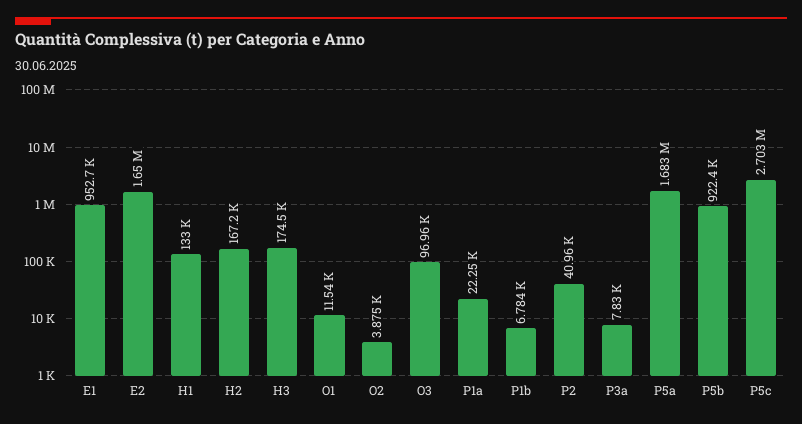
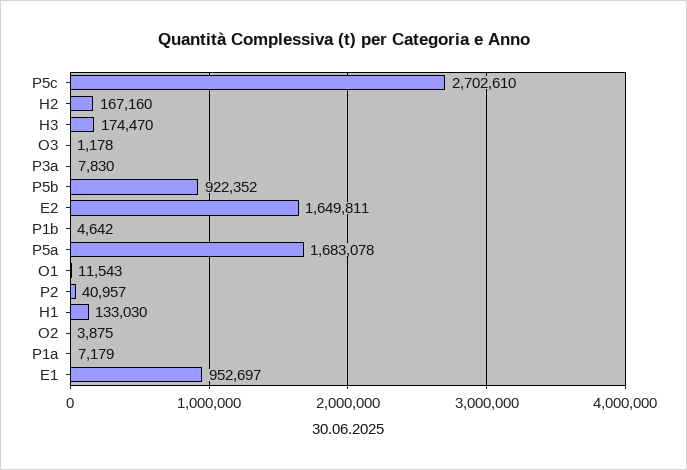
  {
    "E1": 952697,
    "E2": 1649811,
    "H1": 133030,
    "H2": 167160,
    "H3": 174470,
    "O1": 11543,
    "O2": 3875,
-   "O3": 96960,
+   "O3": 1178,
-   "P1a": 22250,
+   "P1a": 7179,
-   "P1b": 6784,
+   "P1b": 4642,
    "P2": 40957,
    "P3a": 7830,
    "P5a": 1683078,
    "P5b": 922352,
    "P5c": 2702610
  }

